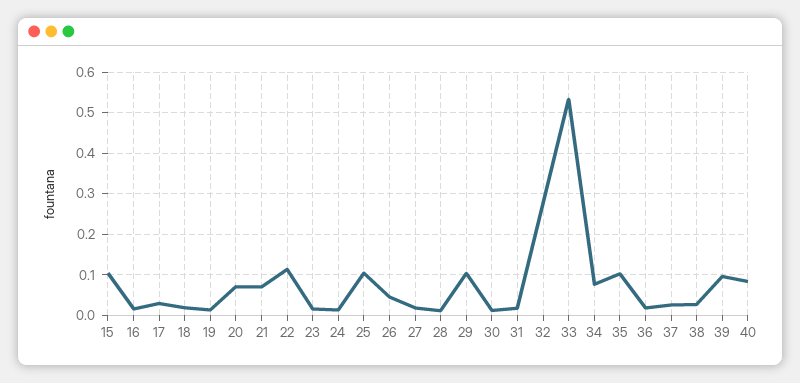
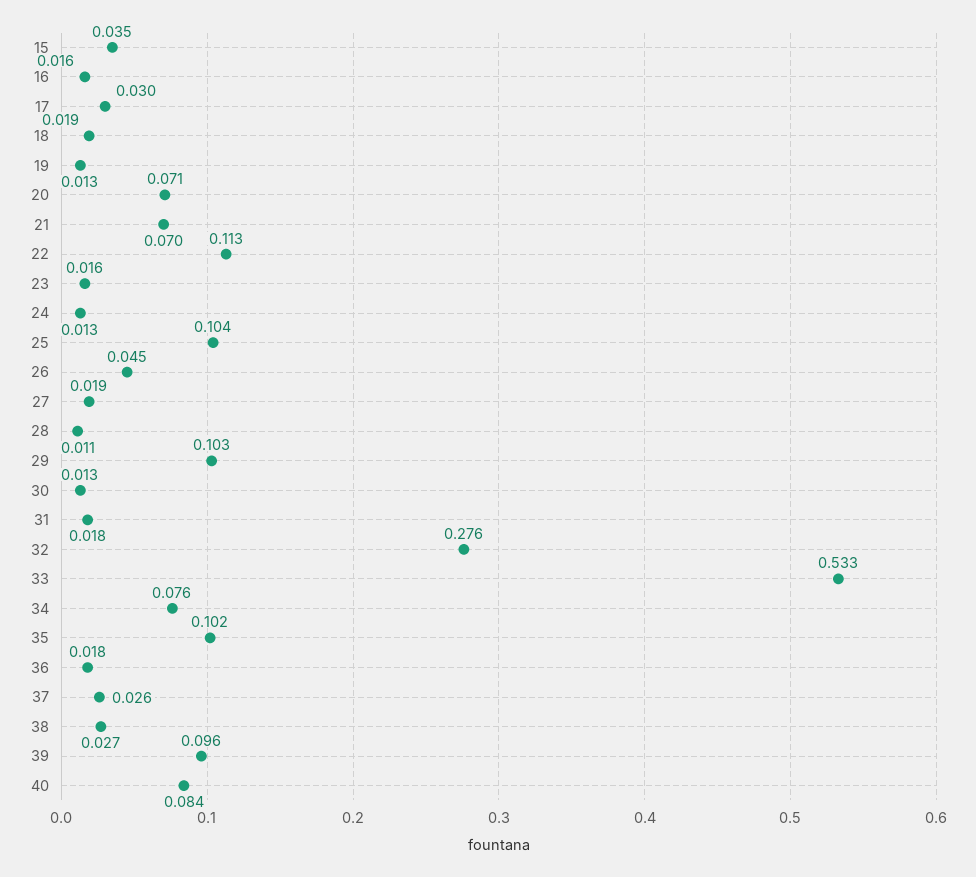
  {
-   "15": 0.1,
+   "15": 0.035,
    "16": 0.016,
    "17": 0.03,
    "18": 0.019,
    "19": 0.013,
    "20": 0.071,
    "21": 0.07,
    "22": 0.113,
    "23": 0.016,
    "24": 0.013,
    "25": 0.104,
    "26": 0.045,
    "27": 0.019,
    "28": 0.011,
    "29": 0.103,
    "30": 0.013,
    "31": 0.018,
    "32": 0.276,
    "33": 0.533,
    "34": 0.076,
    "35": 0.102,
    "36": 0.018,
    "37": 0.026,
    "38": 0.027,
    "39": 0.096,
    "40": 0.084
  }

